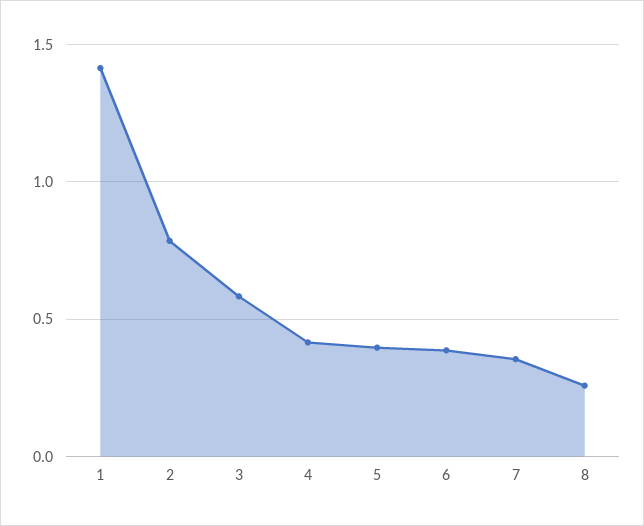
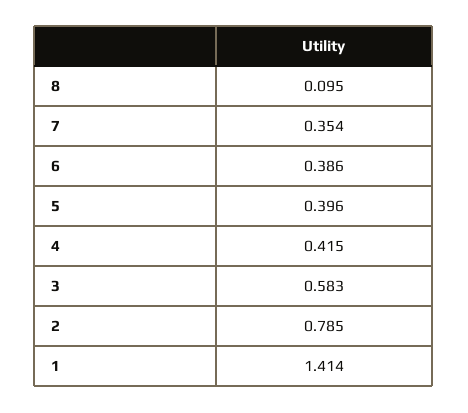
  {
    "1": 1.414,
    "2": 0.785,
    "3": 0.583,
    "4": 0.415,
    "5": 0.396,
    "6": 0.386,
    "7": 0.354,
-   "8": 0.25
+   "8": 0.095
  }

